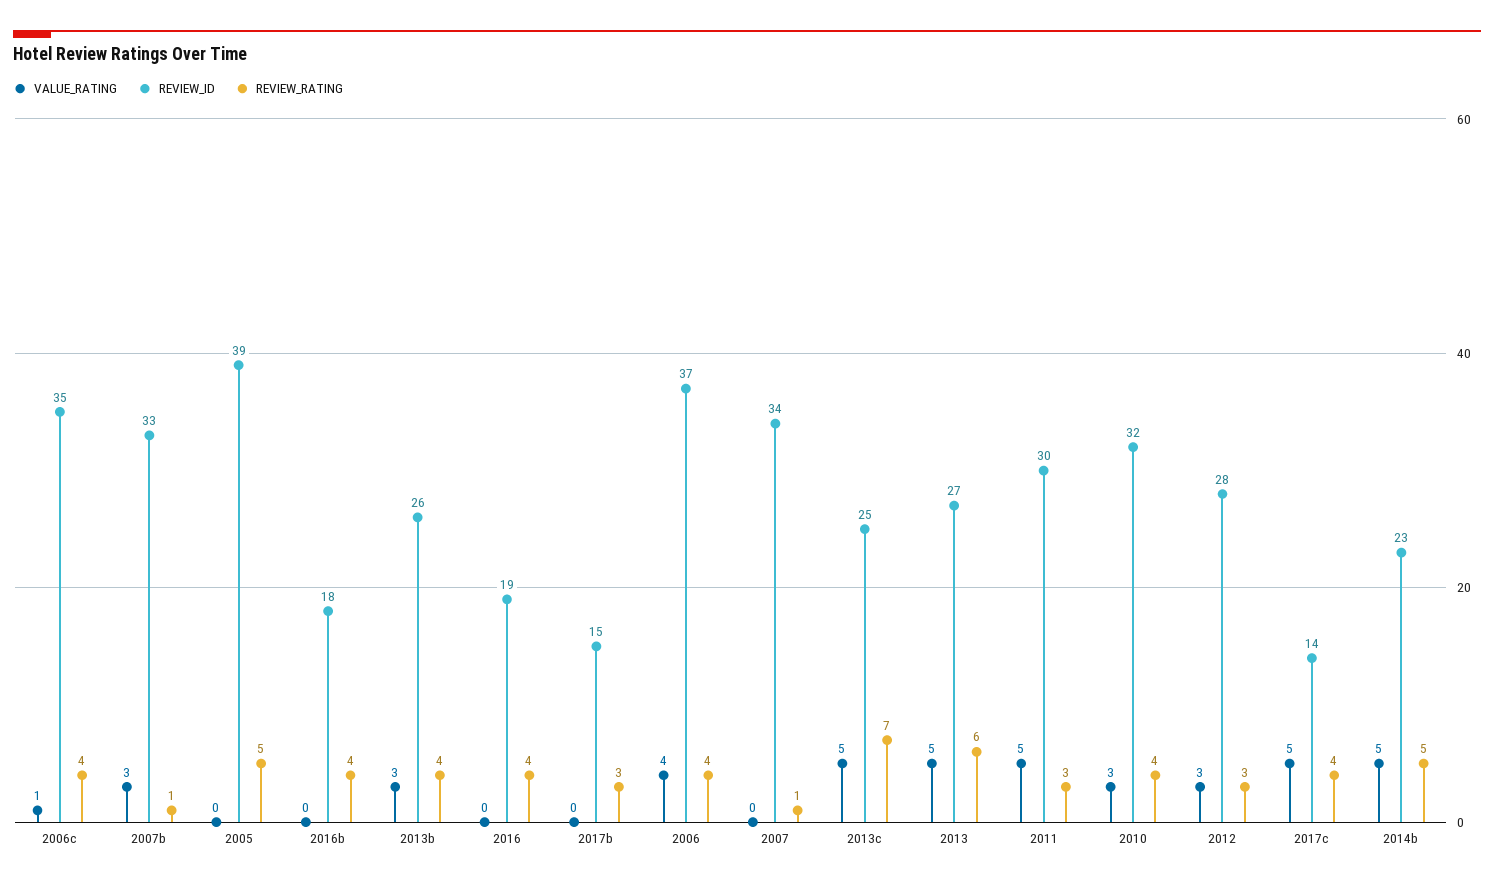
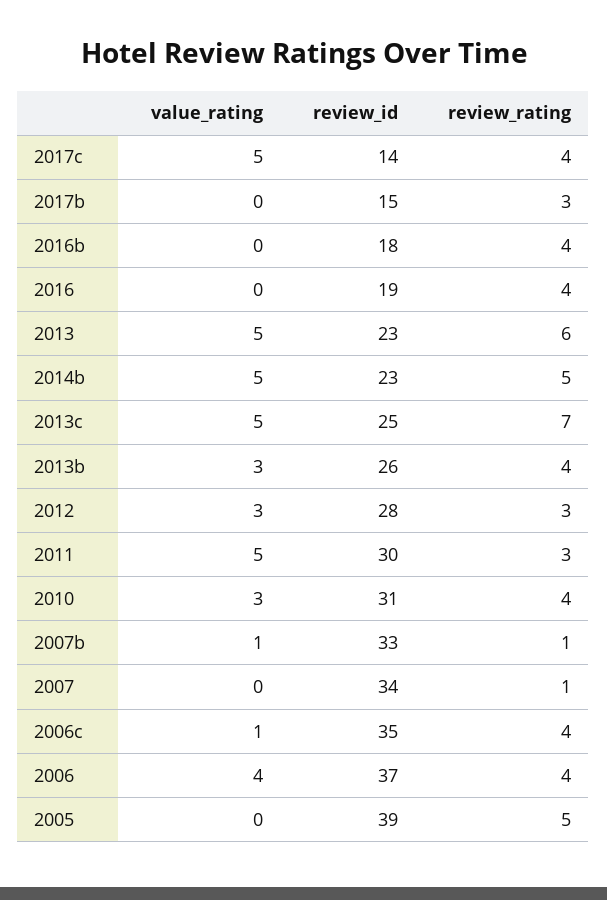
  {
    "VALUE_RATING": {
      "2006c": 1,
-     "2007b": 3,
+     "2007b": 1,
      "2005": 0,
      "2016b": 0,
      "2013b": 3,
      "2016": 0,
      "2017b": 0,
      "2006": 4,
      "2007": 0,
      "2013c": 5,
      "2013": 5,
      "2011": 5,
      "2010": 3,
      "2012": 3,
      "2017c": 5,
      "2014b": 5
    },
    "REVIEW_ID": {
      "2006c": 35,
      "2007b": 33,
      "2005": 39,
      "2016b": 18,
      "2013b": 26,
      "2016": 19,
      "2017b": 15,
      "2006": 37,
      "2007": 34,
      "2013c": 25,
-     "2013": 27,
+     "2013": 23,
      "2011": 30,
-     "2010": 32,
+     "2010": 31,
      "2012": 28,
      "2017c": 14,
      "2014b": 23
    },
    "REVIEW_RATING": {
      "2006c": 4,
      "2007b": 1,
      "2005": 5,
      "2016b": 4,
      "2013b": 4,
      "2016": 4,
      "2017b": 3,
      "2006": 4,
      "2007": 1,
      "2013c": 7,
      "2013": 6,
      "2011": 3,
      "2010": 4,
      "2012": 3,
      "2017c": 4,
      "2014b": 5
    }
  }

